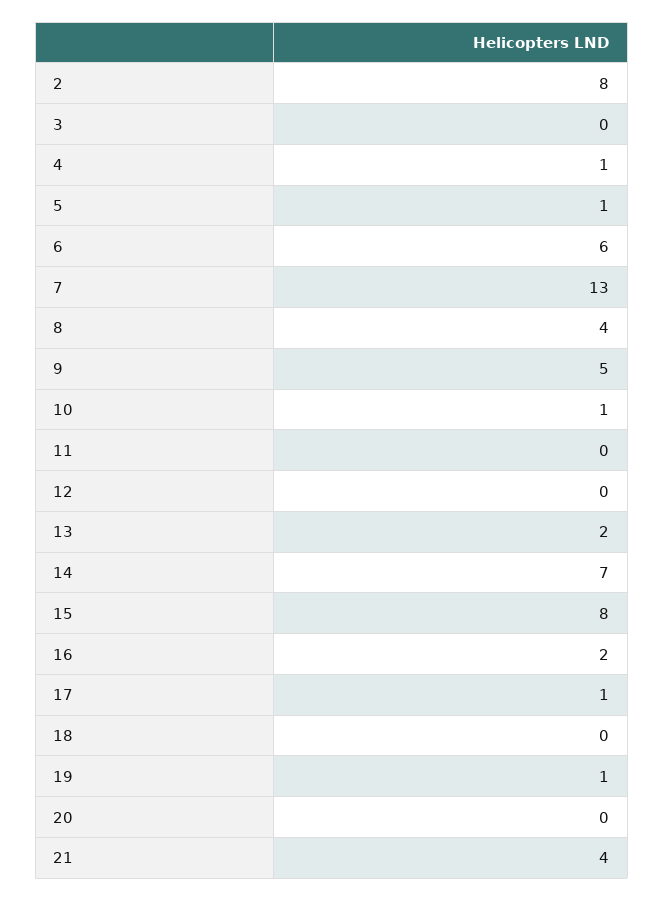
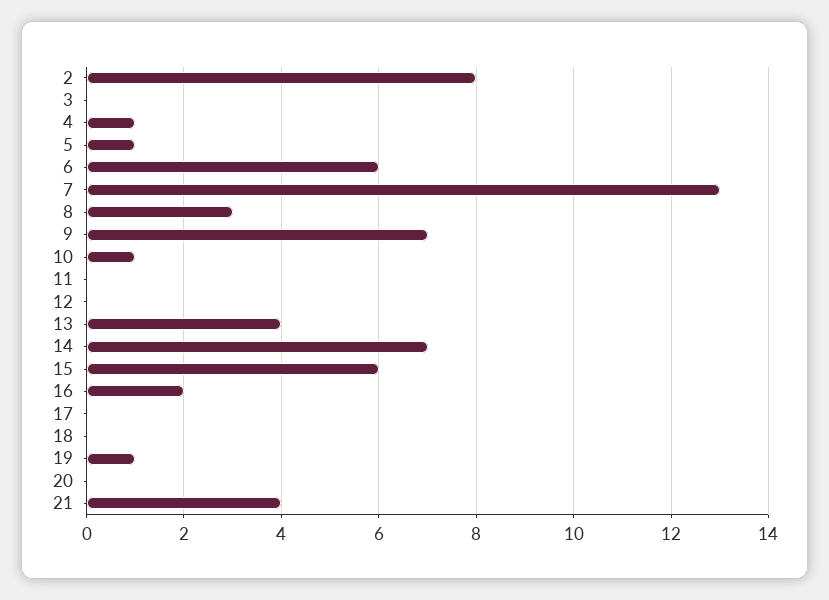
  {
    "2": 8,
    "3": 0,
    "4": 1,
    "5": 1,
    "6": 6,
    "7": 13,
-   "8": 4,
+   "8": 3,
-   "9": 5,
+   "9": 7,
    "10": 1,
    "11": 0,
    "12": 0,
-   "13": 2,
+   "13": 4,
    "14": 7,
-   "15": 8,
+   "15": 6,
    "16": 2,
-   "17": 1,
+   "17": 0,
    "18": 0,
    "19": 1,
    "20": 0,
    "21": 4
  }

